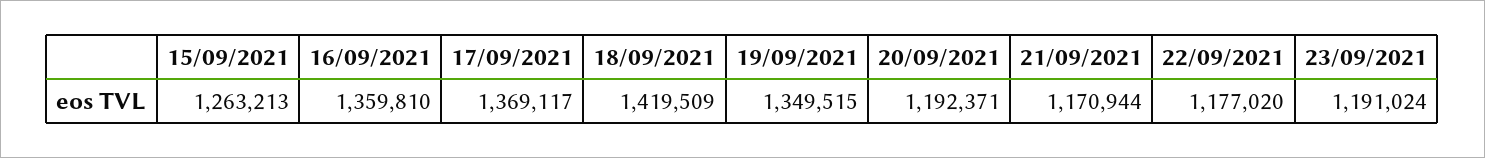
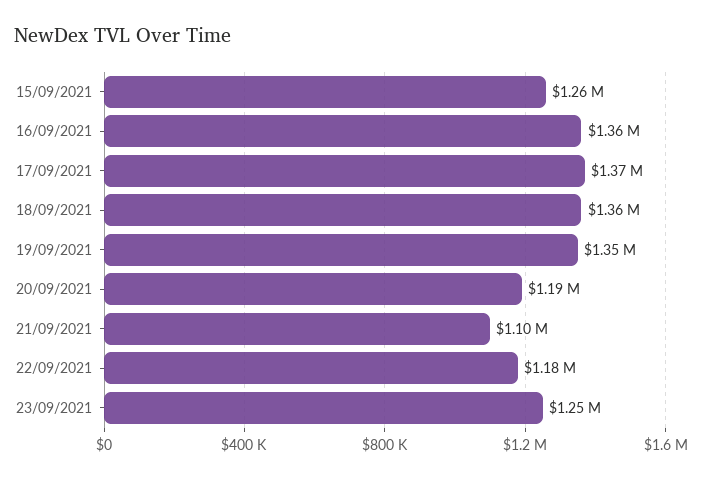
  {
    "15/09/2021": 1263213,
    "16/09/2021": 1359810,
    "17/09/2021": 1369117,
-   "18/09/2021": 1419509,
+   "18/09/2021": 1360000,
    "19/09/2021": 1349515,
    "20/09/2021": 1192371,
-   "21/09/2021": 1170944,
+   "21/09/2021": 1100000,
    "22/09/2021": 1177020,
-   "23/09/2021": 1191024
+   "23/09/2021": 1250000
  }

